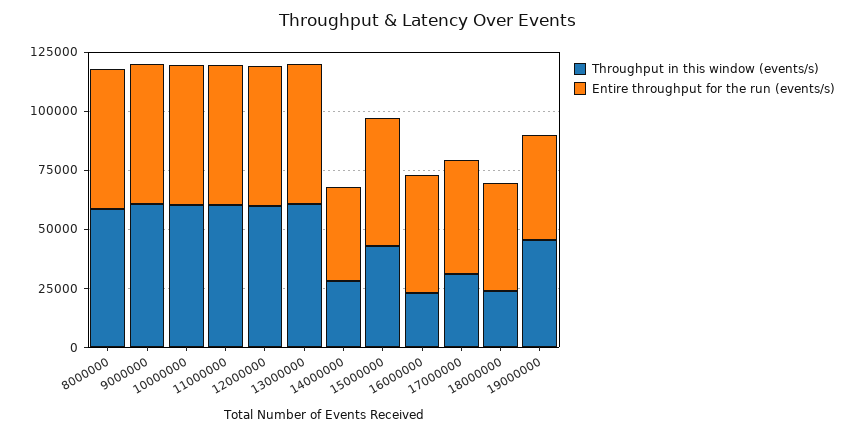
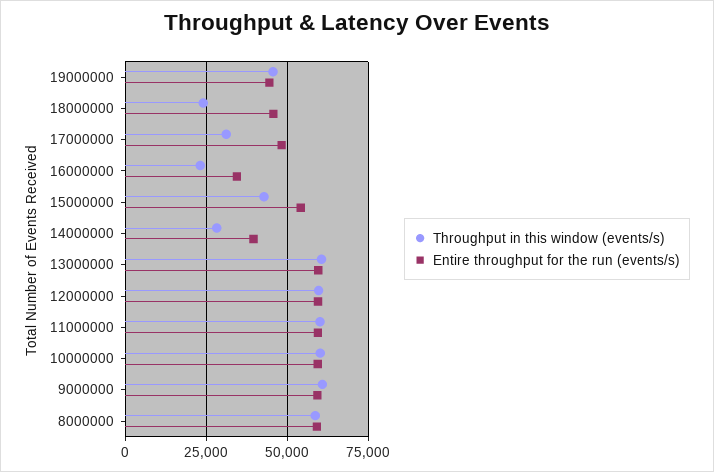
  {
    "Throughput in this window (events/s)": {
      "8000000": 57500,
      "9000000": 60000,
      "10000000": 60000,
      "11000000": 60000,
      "12000000": 60000,
      "13000000": 60000,
      "14000000": 27500,
      "15000000": 42500,
      "16000000": 22500,
      "17000000": 30000,
      "18000000": 25000,
      "19000000": 45000
    },
    "Entire throughput for the run (events/s)": {
      "8000000": 60000,
      "9000000": 60000,
      "10000000": 60000,
      "11000000": 60000,
      "12000000": 60000,
      "13000000": 60000,
      "14000000": 40000,
      "15000000": 55000,
-     "16000000": 50000,
+     "16000000": 35000,
      "17000000": 47500,
      "18000000": 45000,
      "19000000": 45000
    }
  }

